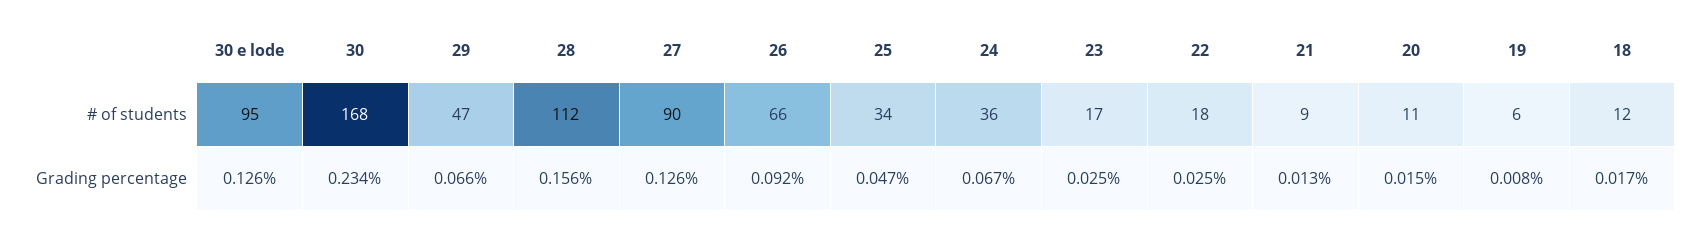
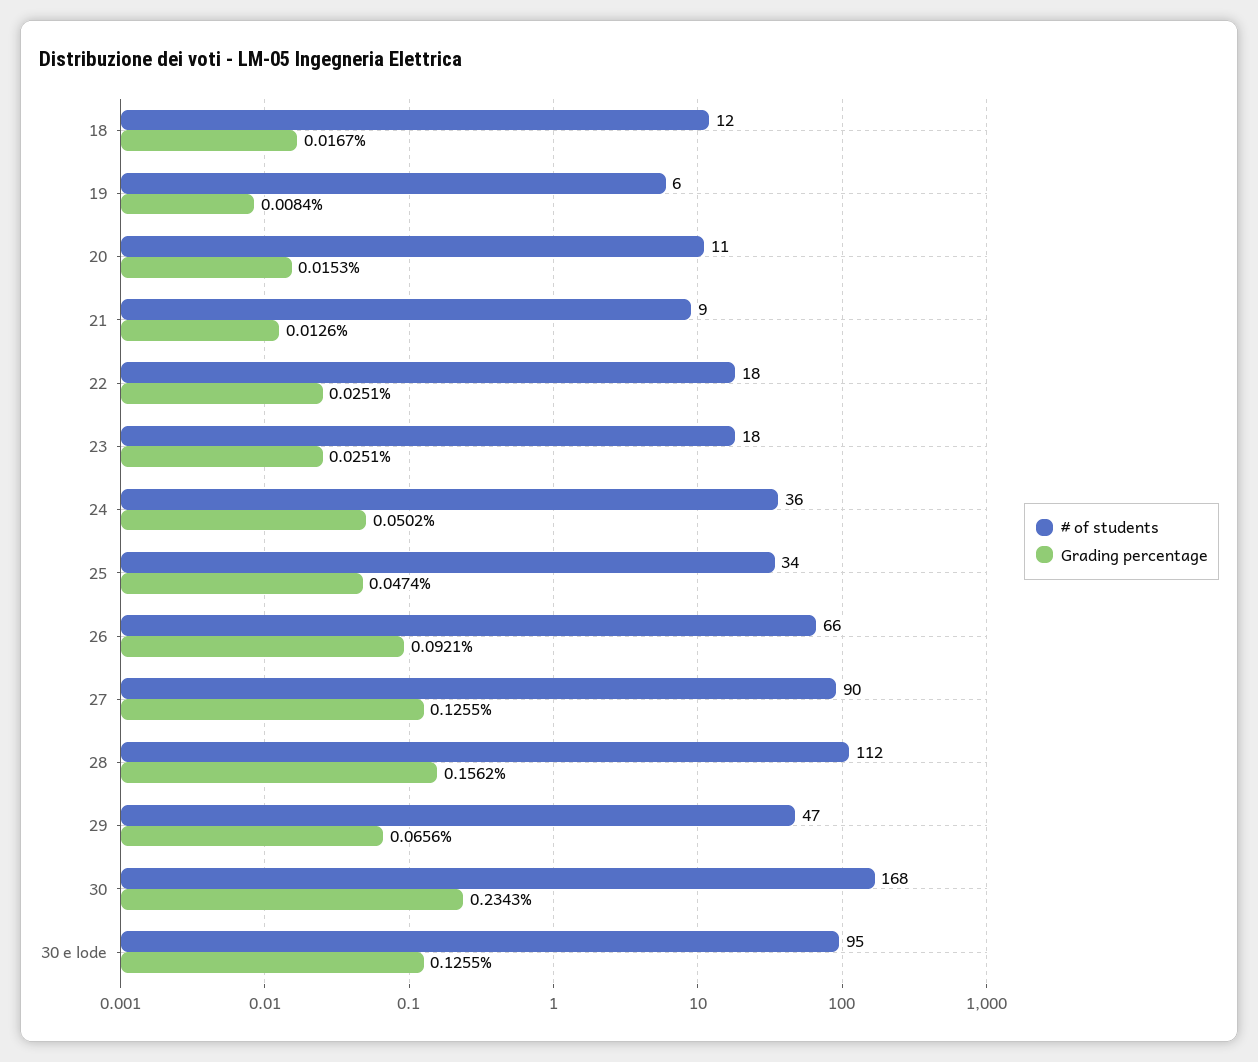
  {
    "# of students": {
      "30 e lode": 95,
      "30": 168,
      "29": 47,
      "28": 112,
      "27": 90,
      "26": 66,
      "25": 34,
      "24": 36,
-     "23": 17,
+     "23": 18,
      "22": 18,
      "21": 9,
      "20": 11,
      "19": 6,
      "18": 12
    },
    "Grading percentage": {
      "30 e lode": 0.1255,
      "30": 0.2343,
      "29": 0.0656,
      "28": 0.1562,
      "27": 0.1255,
      "26": 0.0921,
      "25": 0.0474,
-     "24": 0.067,
+     "24": 0.0502,
      "23": 0.0251,
      "22": 0.0251,
      "21": 0.0126,
      "20": 0.0153,
      "19": 0.0084,
      "18": 0.0167
    }
  }

